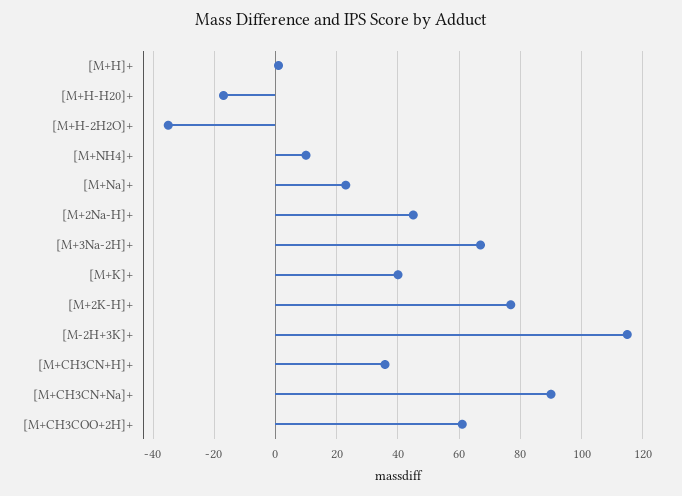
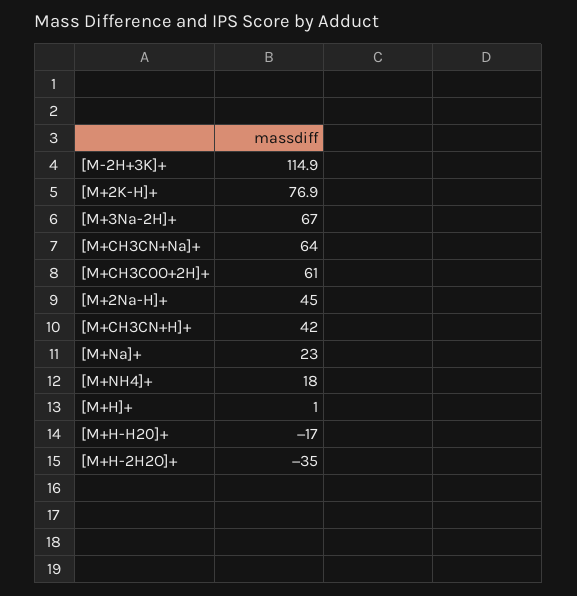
  {
    "[M+H]+": 1,
    "[M+H-H20]+": -17,
    "[M+H-2H2O]+": -35,
-   "[M+NH4]+": 10,
+   "[M+NH4]+": 18,
    "[M+Na]+": 23,
    "[M+2Na-H]+": 45,
    "[M+3Na-2H]+": 67,
-   "[M+K]+": 40,
    "[M+2K-H]+": 76.9,
    "[M-2H+3K]+": 114.9,
-   "[M+CH3CN+H]+": 36,
+   "[M+CH3CN+H]+": 42,
-   "[M+CH3CN+Na]+": 90,
+   "[M+CH3CN+Na]+": 64,
    "[M+CH3COO+2H]+": 61
  }

